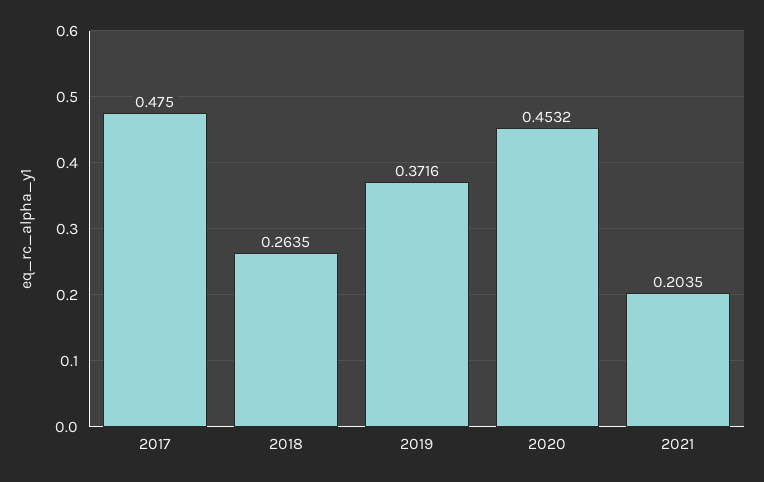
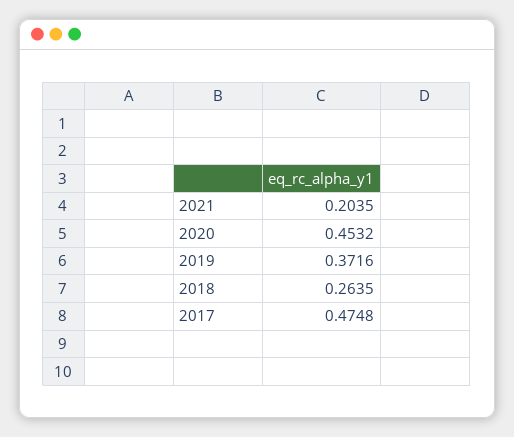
  {
-   "2017": 0.475,
+   "2017": 0.4748,
    "2018": 0.2635,
    "2019": 0.3716,
    "2020": 0.4532,
    "2021": 0.2035
  }

